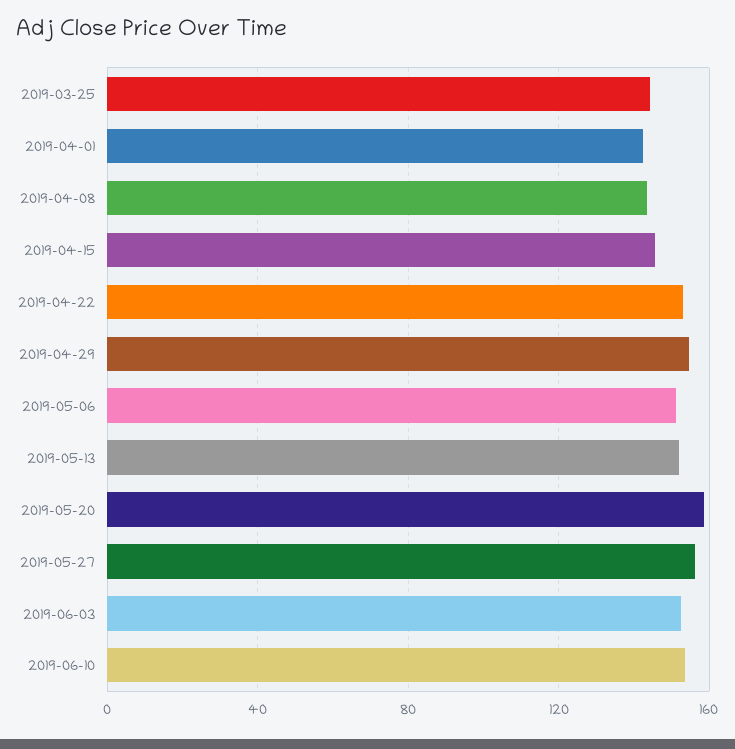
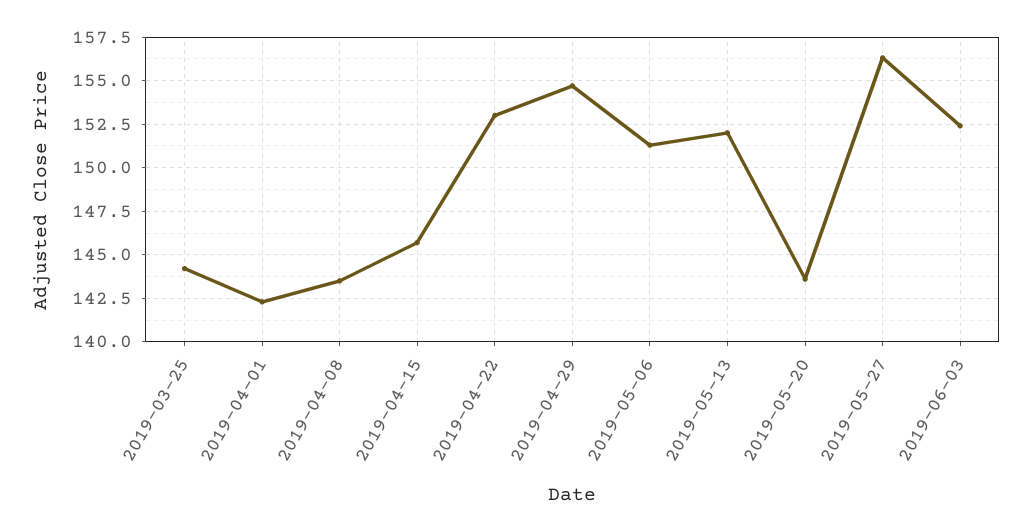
  {
    "2019-03-25": 144,
    "2019-04-01": 142.5,
    "2019-04-08": 143.5,
    "2019-04-15": 145.5,
    "2019-04-22": 153,
    "2019-04-29": 154.5,
    "2019-05-06": 151.5,
    "2019-05-13": 152,
-   "2019-05-20": 160,
+   "2019-05-20": 143.5,
    "2019-05-27": 156.5,
-   "2019-06-03": 152.5,
+   "2019-06-03": 152.5
-   "2019-06-10": 155
  }

